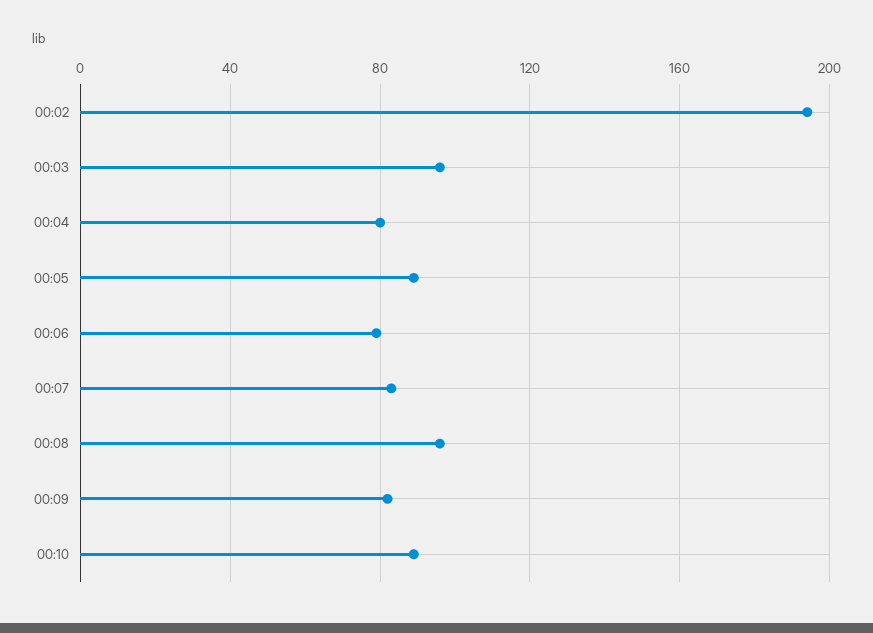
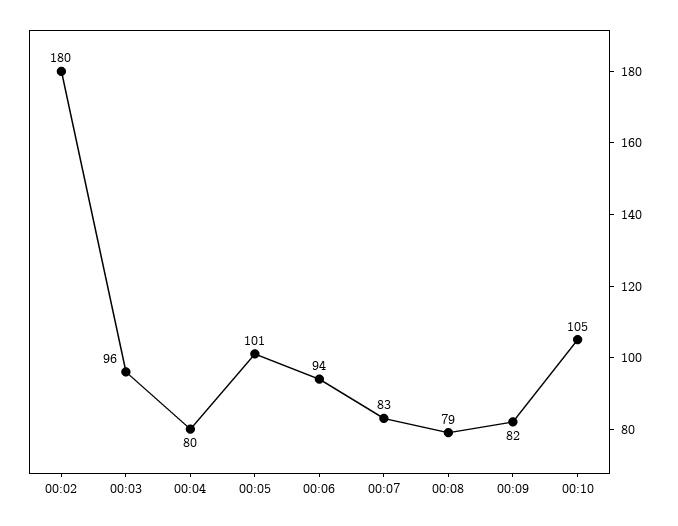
  {
-   "00:02": 195,
+   "00:02": 180,
    "00:03": 96,
    "00:04": 80,
-   "00:05": 90,
+   "00:05": 101,
-   "00:06": 80,
+   "00:06": 94,
    "00:07": 83,
-   "00:08": 95,
+   "00:08": 79,
    "00:09": 82,
-   "00:10": 90
+   "00:10": 105
  }

